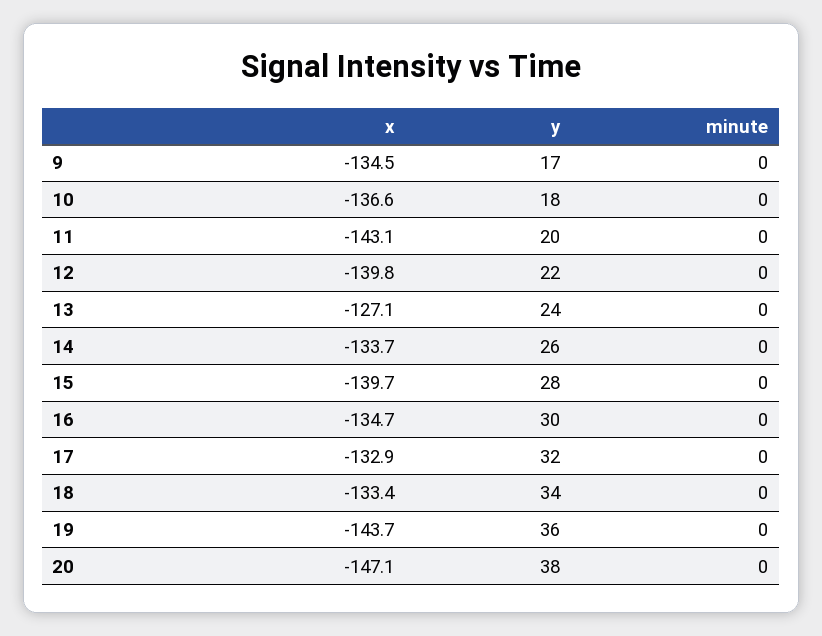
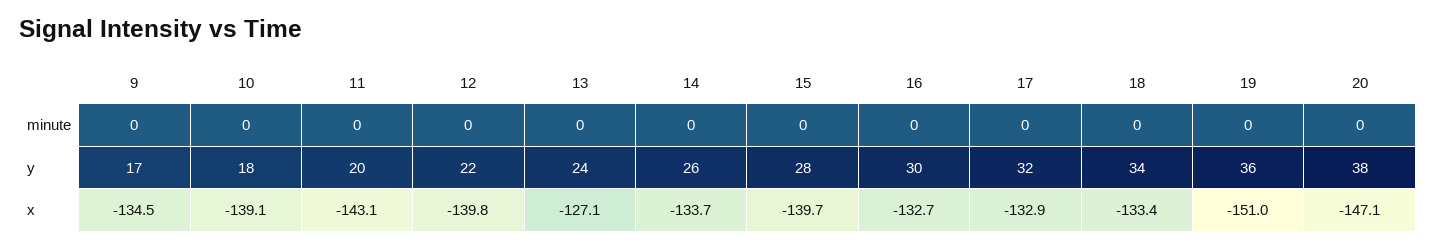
  {
    "x": {
      "9": -134.5,
-     "10": -136.6,
+     "10": -139.1,
      "11": -143.1,
      "12": -139.8,
      "13": -127.1,
      "14": -133.7,
      "15": -139.7,
-     "16": -134.7,
+     "16": -132.7,
      "17": -132.9,
      "18": -133.4,
-     "19": -143.7,
+     "19": -151,
      "20": -147.1
    },
    "y": {
      "9": 17,
      "10": 18,
      "11": 20,
      "12": 22,
      "13": 24,
      "14": 26,
      "15": 28,
      "16": 30,
      "17": 32,
      "18": 34,
      "19": 36,
      "20": 38
    },
    "minute": {
      "9": 0,
      "10": 0,
      "11": 0,
      "12": 0,
      "13": 0,
      "14": 0,
      "15": 0,
      "16": 0,
      "17": 0,
      "18": 0,
      "19": 0,
      "20": 0
    }
  }

